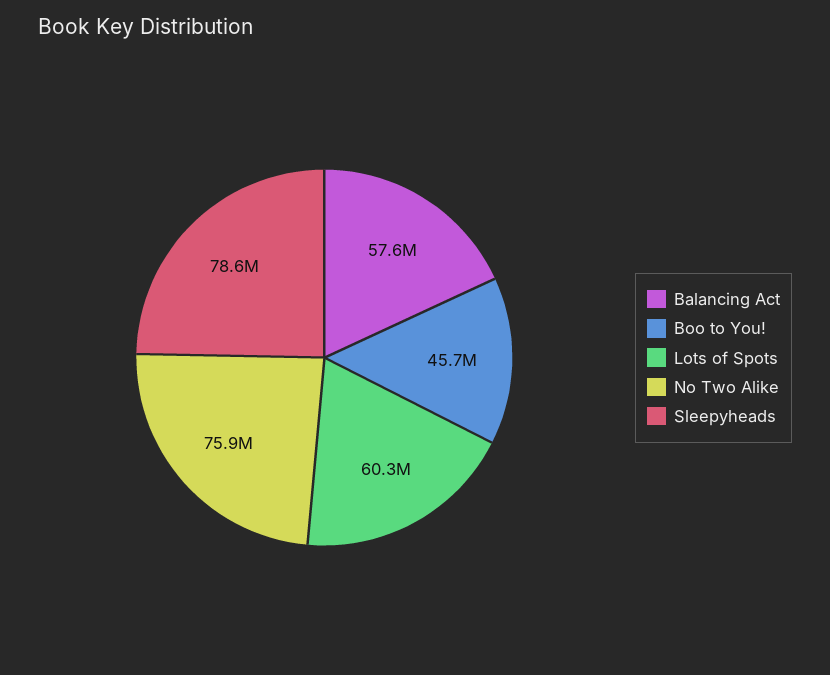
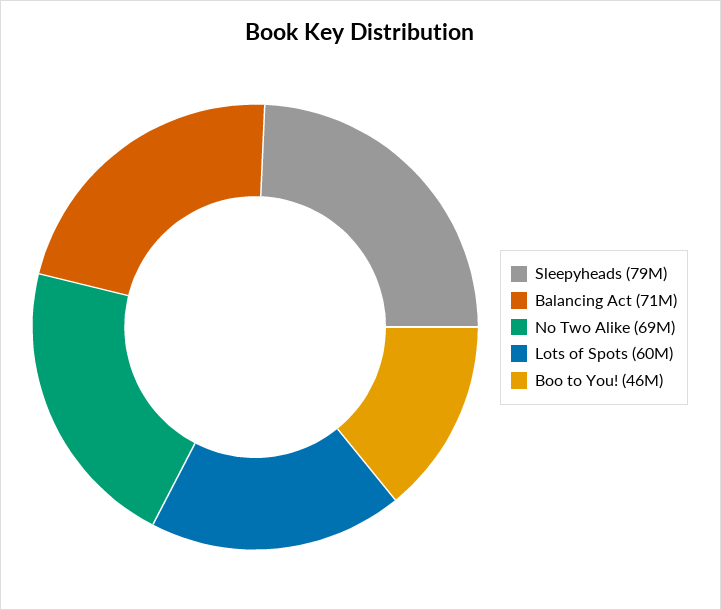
  {
-   "Balancing Act": 57600000,
+   "Balancing Act": 71000000,
    "Boo to You!": 45700000,
    "Lots of Spots": 60300000,
-   "No Two Alike": 75900000,
+   "No Two Alike": 69000000,
    "Sleepyheads": 78600000
  }

